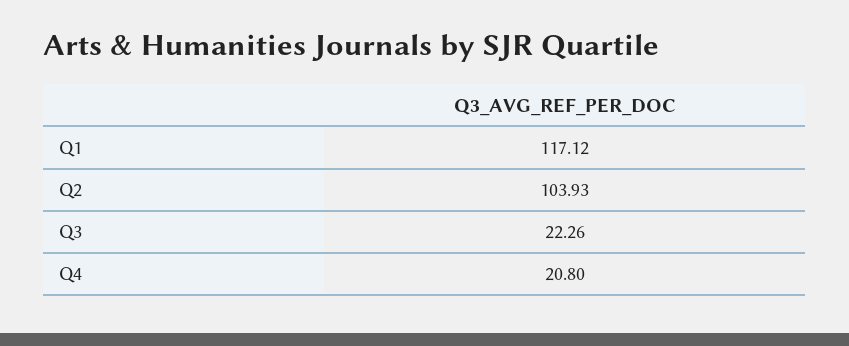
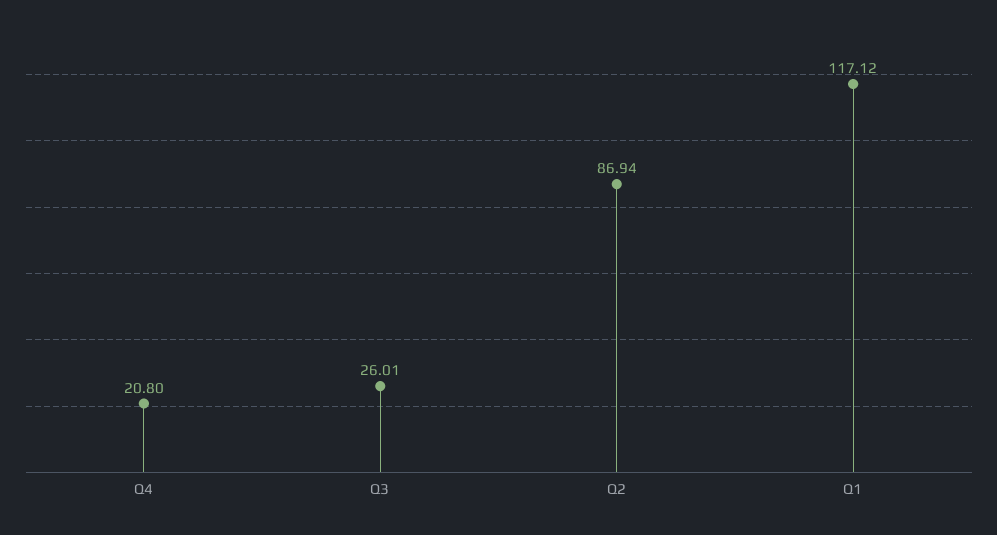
  {
    "Q1": 117.12,
-   "Q2": 103.93,
+   "Q2": 86.94,
-   "Q3": 22.26,
+   "Q3": 26.01,
    "Q4": 20.8
  }

